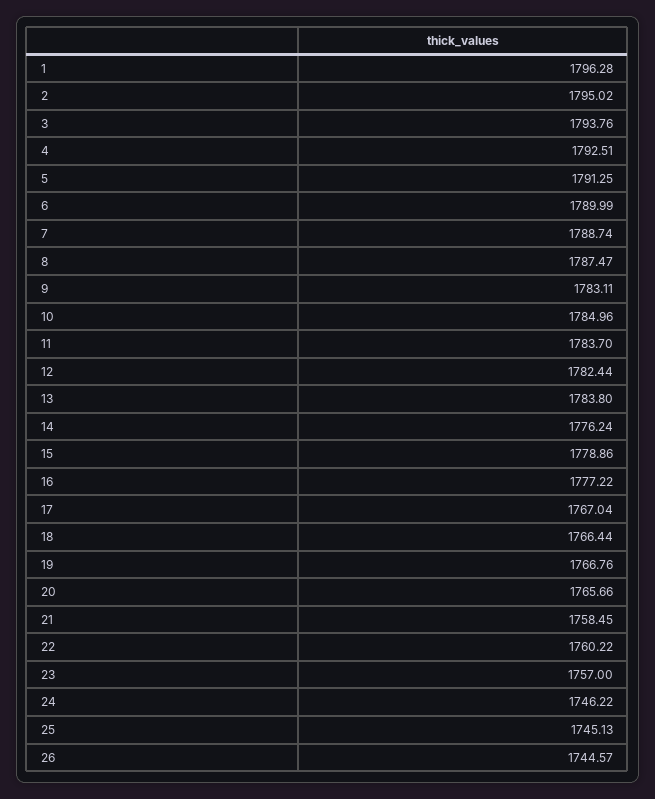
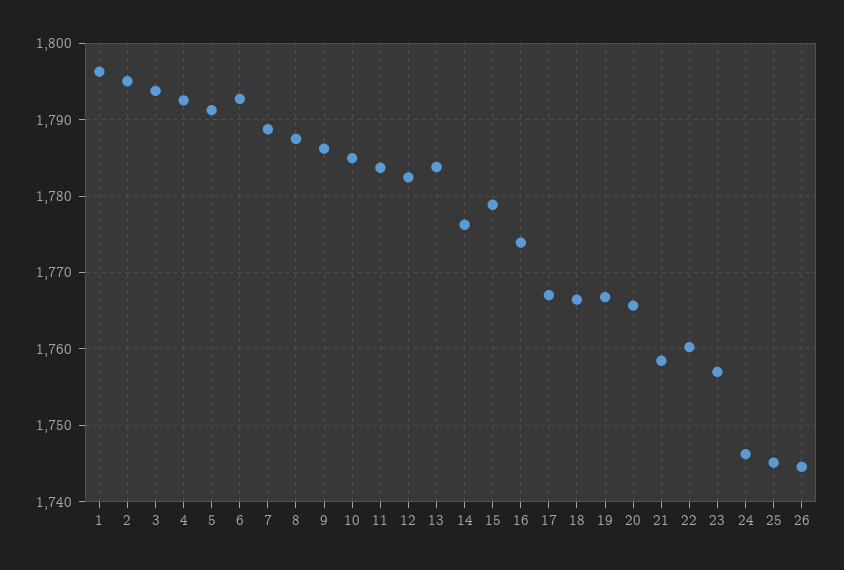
  {
    "1": 1796.28,
    "2": 1795.02,
    "3": 1793.76,
    "4": 1792.51,
    "5": 1791.25,
-   "6": 1789.99,
+   "6": 1793,
    "7": 1788.74,
    "8": 1787.47,
-   "9": 1783.11,
+   "9": 1786,
    "10": 1784.96,
    "11": 1783.7,
    "12": 1782.44,
    "13": 1783.8,
    "14": 1776.24,
    "15": 1778.86,
-   "16": 1777.22,
+   "16": 1774,
    "17": 1767.04,
    "18": 1766.44,
    "19": 1766.76,
    "20": 1765.66,
    "21": 1758.45,
    "22": 1760.22,
    "23": 1757,
    "24": 1746.22,
    "25": 1745.13,
    "26": 1744.57
  }

